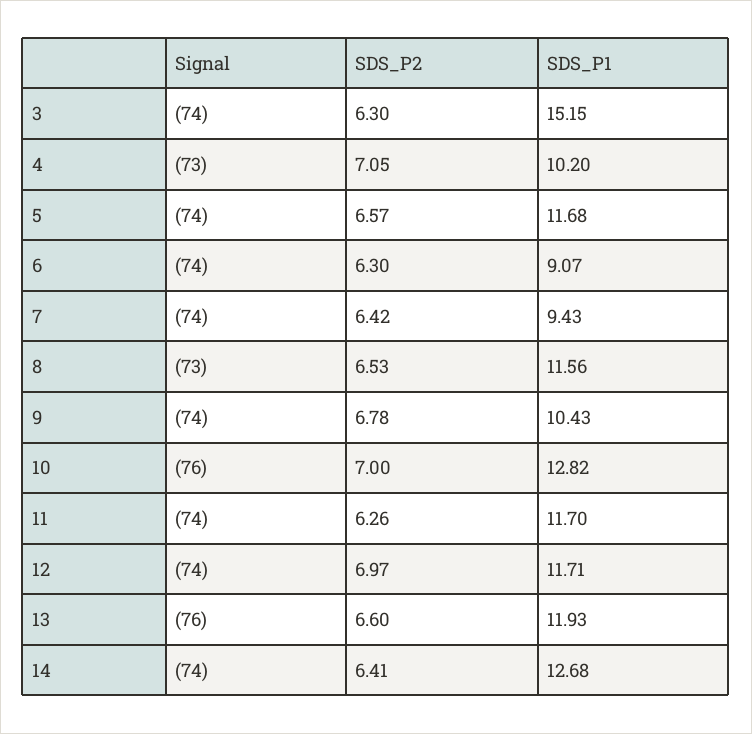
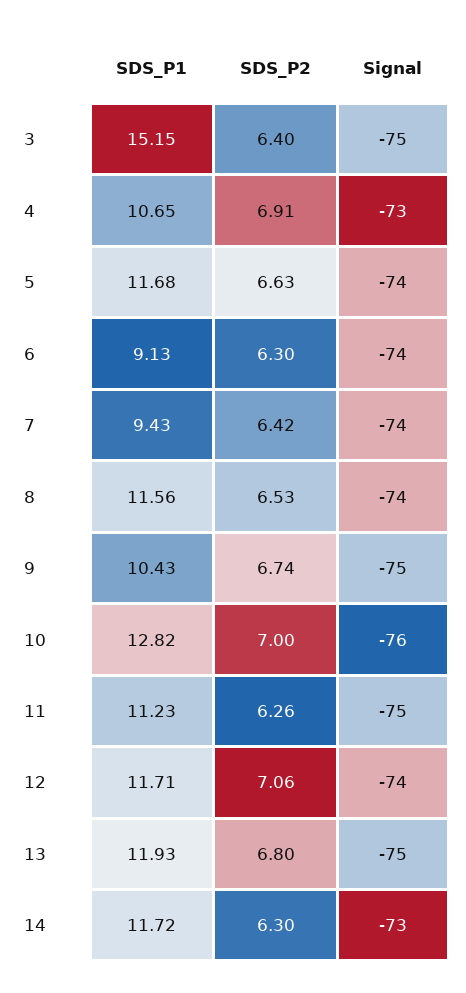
  {
    "Signal": {
-     "3": -74,
+     "3": -75,
      "4": -73,
      "5": -74,
      "6": -74,
      "7": -74,
-     "8": -73,
+     "8": -74,
-     "9": -74,
+     "9": -75,
      "10": -76,
-     "11": -74,
+     "11": -75,
      "12": -74,
-     "13": -76,
+     "13": -75,
-     "14": -74
+     "14": -73
    },
    "SDS_P2": {
-     "3": 6.3,
+     "3": 6.4,
-     "4": 7.05,
+     "4": 6.91,
-     "5": 6.57,
+     "5": 6.63,
      "6": 6.3,
      "7": 6.42,
      "8": 6.53,
-     "9": 6.78,
+     "9": 6.74,
      "10": 7,
      "11": 6.26,
-     "12": 6.97,
+     "12": 7.06,
-     "13": 6.6,
+     "13": 6.8,
-     "14": 6.41
+     "14": 6.3
    },
    "SDS_P1": {
      "3": 15.15,
-     "4": 10.2,
+     "4": 10.65,
      "5": 11.68,
-     "6": 9.07,
+     "6": 9.13,
      "7": 9.43,
      "8": 11.56,
      "9": 10.43,
      "10": 12.82,
-     "11": 11.7,
+     "11": 11.23,
      "12": 11.71,
      "13": 11.93,
-     "14": 12.68
+     "14": 11.72
    }
  }

